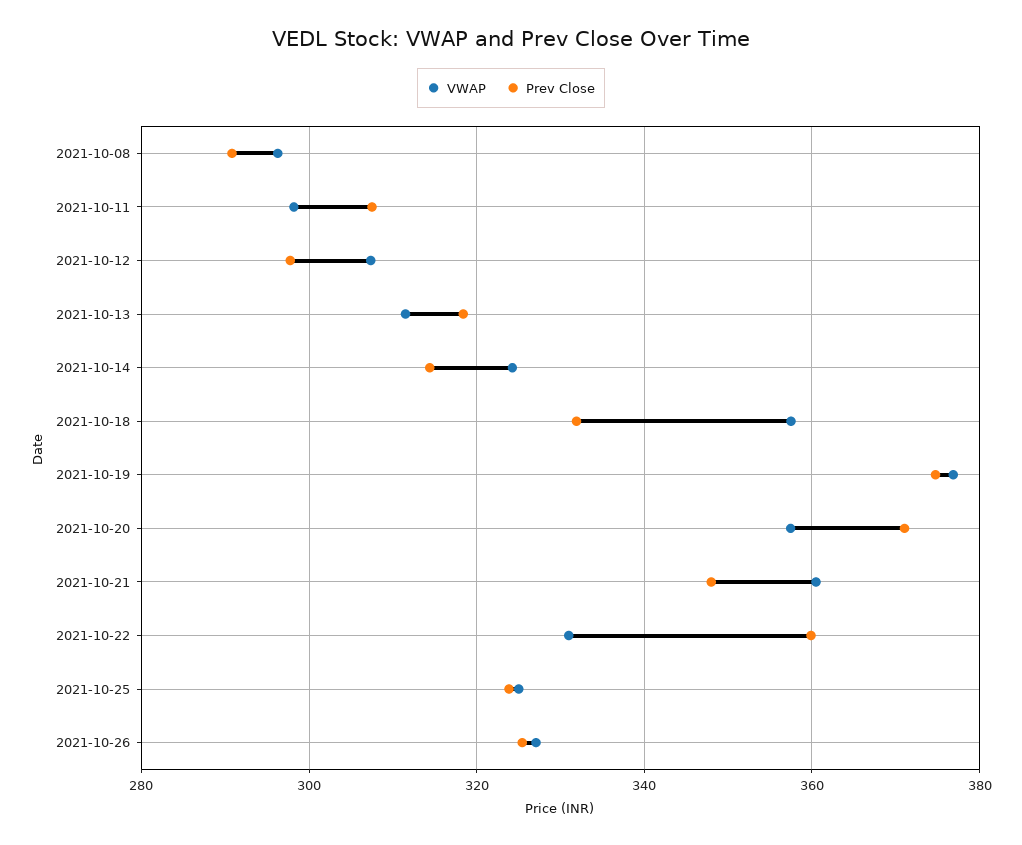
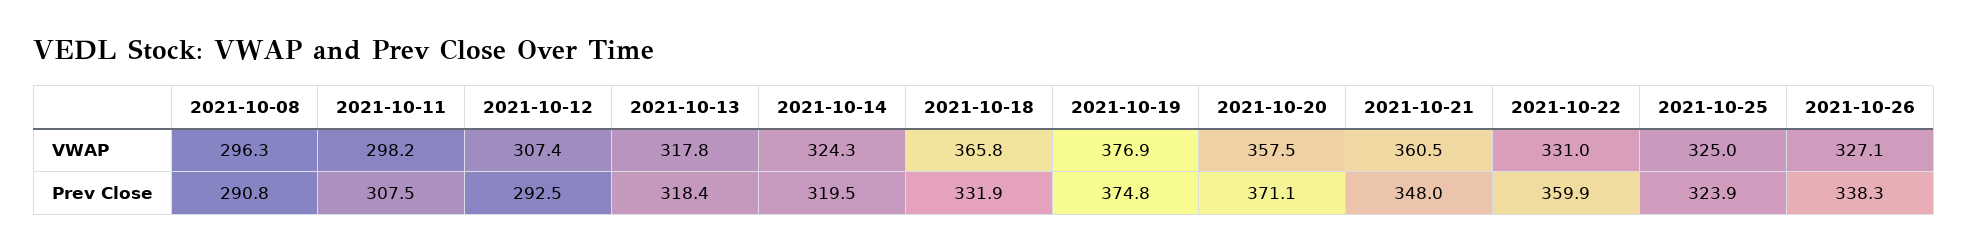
  {
    "VWAP": {
      "2021-10-08": 296.3,
      "2021-10-11": 298.2,
      "2021-10-12": 307.4,
-     "2021-10-13": 312,
+     "2021-10-13": 317.8,
      "2021-10-14": 324.3,
-     "2021-10-18": 358,
+     "2021-10-18": 365.8,
      "2021-10-19": 376.9,
      "2021-10-20": 357.5,
      "2021-10-21": 360.5,
      "2021-10-22": 331,
      "2021-10-25": 325,
      "2021-10-26": 327.1
    },
    "Prev Close": {
      "2021-10-08": 290.8,
      "2021-10-11": 307.5,
-     "2021-10-12": 298,
+     "2021-10-12": 292.5,
      "2021-10-13": 318.4,
-     "2021-10-14": 314,
+     "2021-10-14": 319.5,
      "2021-10-18": 331.9,
      "2021-10-19": 374.8,
      "2021-10-20": 371.1,
      "2021-10-21": 348,
      "2021-10-22": 359.9,
      "2021-10-25": 323.9,
-     "2021-10-26": 326
+     "2021-10-26": 338.3
    }
  }

